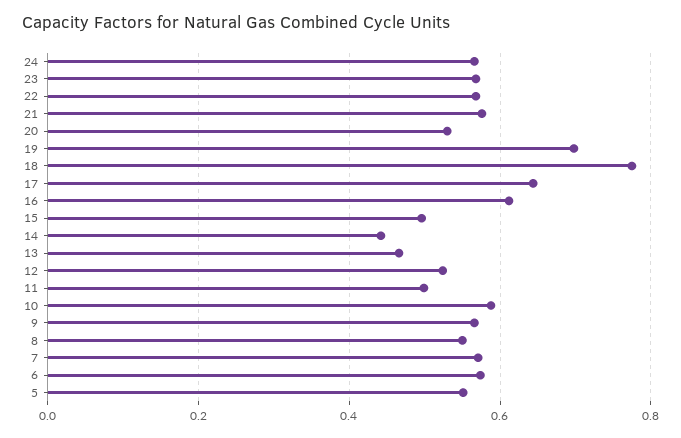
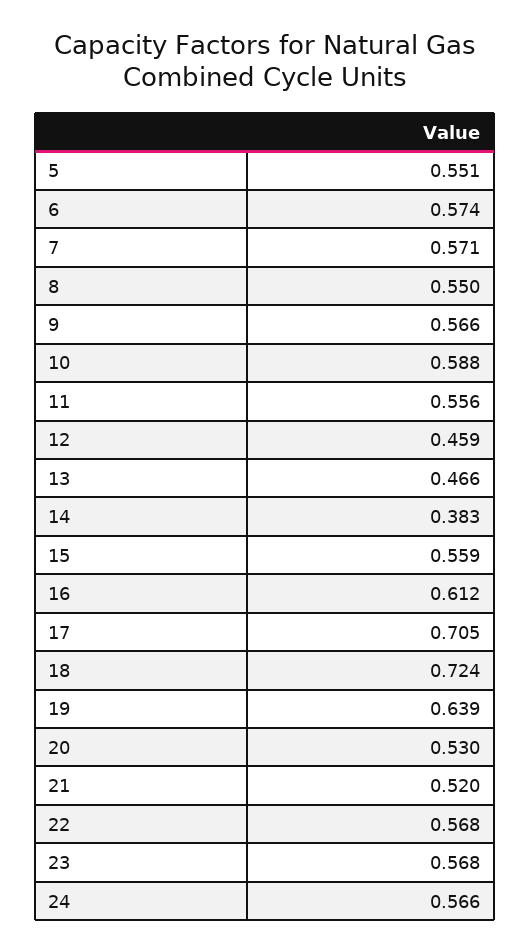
  {
    "24": 0.566,
    "23": 0.568,
    "22": 0.568,
-   "21": 0.58,
+   "21": 0.52,
    "20": 0.53,
-   "19": 0.7,
+   "19": 0.639,
-   "18": 0.78,
+   "18": 0.724,
-   "17": 0.64,
+   "17": 0.705,
    "16": 0.612,
-   "15": 0.5,
+   "15": 0.559,
-   "14": 0.44,
+   "14": 0.383,
    "13": 0.466,
-   "12": 0.52,
+   "12": 0.459,
-   "11": 0.5,
+   "11": 0.556,
    "10": 0.588,
    "9": 0.566,
    "8": 0.55,
    "7": 0.571,
    "6": 0.574,
    "5": 0.551
  }

